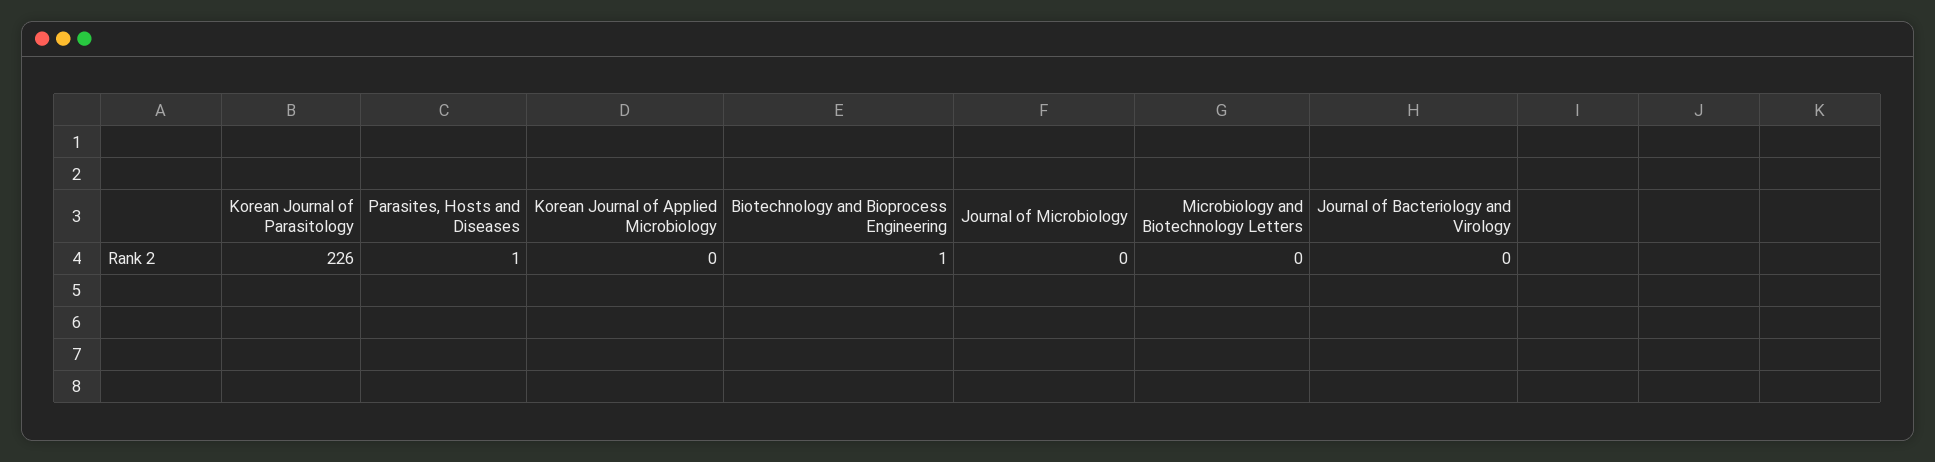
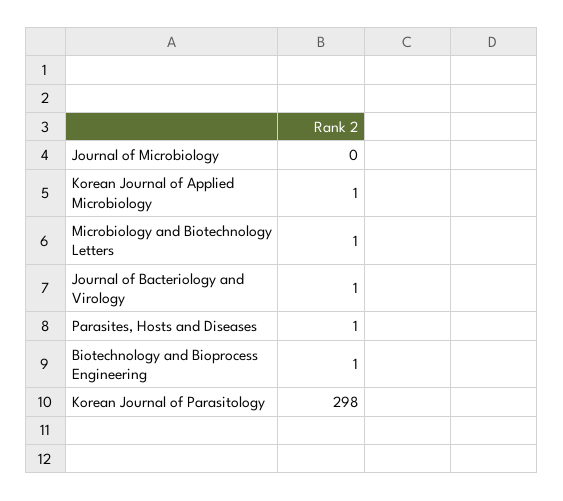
  {
-   "Korean Journal of Parasitology": 226,
+   "Korean Journal of Parasitology": 298,
    "Parasites, Hosts and Diseases": 1,
-   "Korean Journal of Applied Microbiology": 0,
+   "Korean Journal of Applied Microbiology": 1,
    "Biotechnology and Bioprocess Engineering": 1,
    "Journal of Microbiology": 0,
-   "Microbiology and Biotechnology Letters": 0,
+   "Microbiology and Biotechnology Letters": 1,
-   "Journal of Bacteriology and Virology": 0
+   "Journal of Bacteriology and Virology": 1
  }

